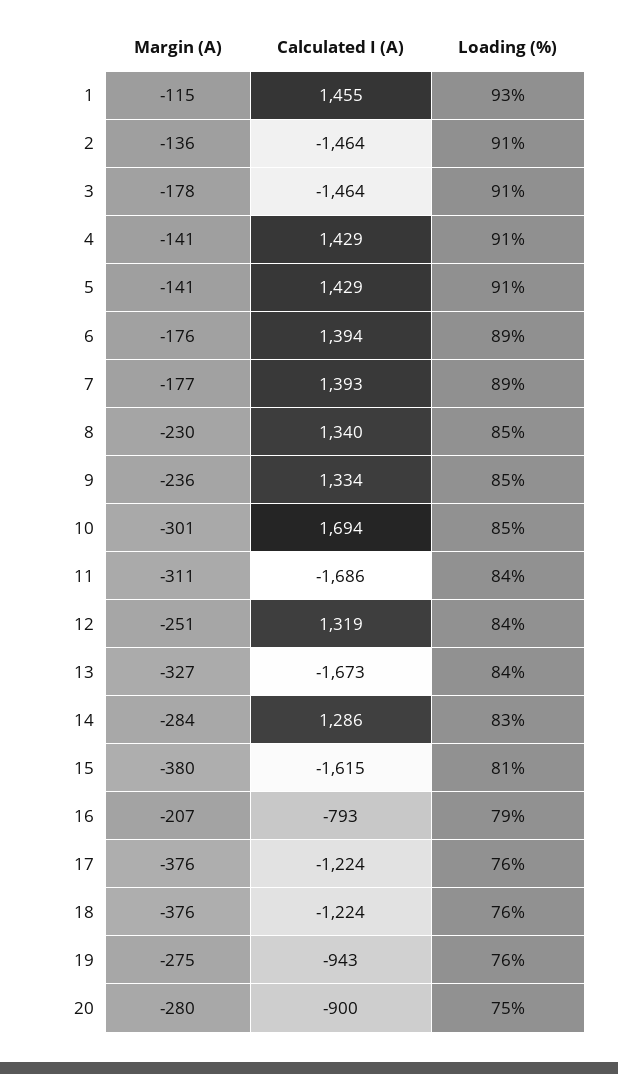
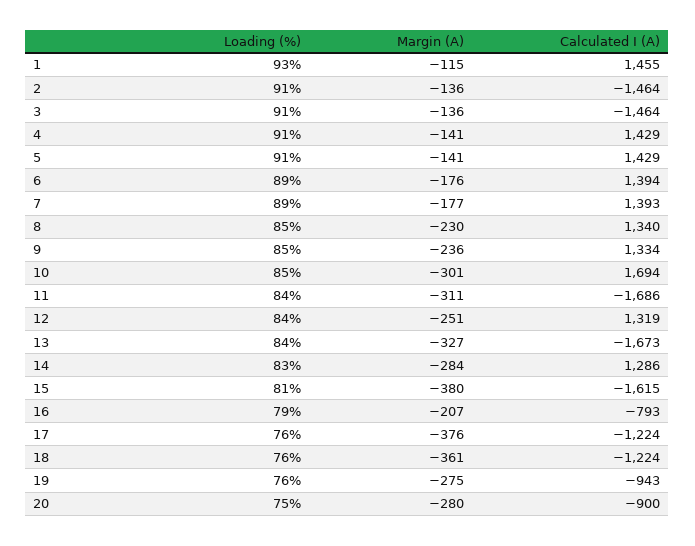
  {
    "Margin (A)": {
      "1": -115,
      "2": -136,
-     "3": -178,
+     "3": -136,
      "4": -141,
      "5": -141,
      "6": -176,
      "7": -177,
      "8": -230,
      "9": -236,
      "10": -301,
      "11": -311,
      "12": -251,
      "13": -327,
      "14": -284,
      "15": -380,
      "16": -207,
      "17": -376,
-     "18": -376,
+     "18": -361,
      "19": -275,
      "20": -280
    },
    "Calculated I (A)": {
      "1": 1455,
      "2": -1464,
      "3": -1464,
      "4": 1429,
      "5": 1429,
      "6": 1394,
      "7": 1393,
      "8": 1340,
      "9": 1334,
      "10": 1694,
      "11": -1686,
      "12": 1319,
      "13": -1673,
      "14": 1286,
      "15": -1615,
      "16": -793,
      "17": -1224,
      "18": -1224,
      "19": -943,
      "20": -900
    },
    "Loading (%)": {
      "1": 93,
      "2": 91,
      "3": 91,
      "4": 91,
      "5": 91,
      "6": 89,
      "7": 89,
      "8": 85,
      "9": 85,
      "10": 85,
      "11": 84,
      "12": 84,
      "13": 84,
      "14": 83,
      "15": 81,
      "16": 79,
      "17": 76,
      "18": 76,
      "19": 76,
      "20": 75
    }
  }

